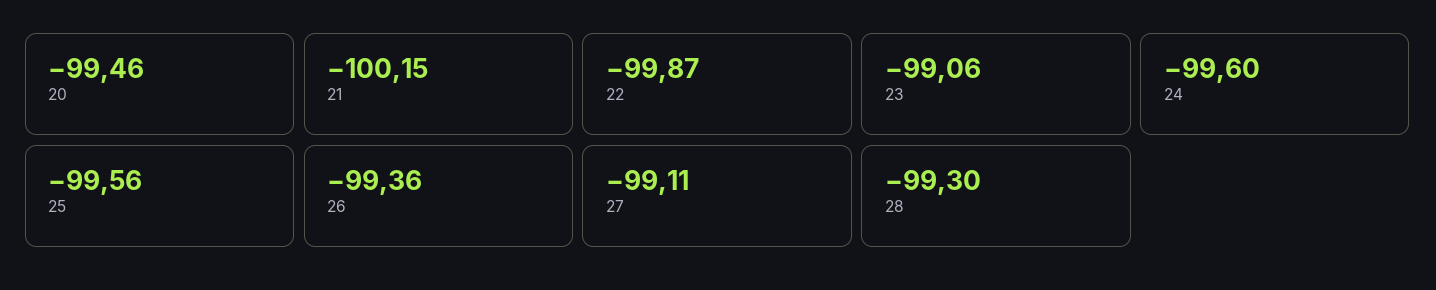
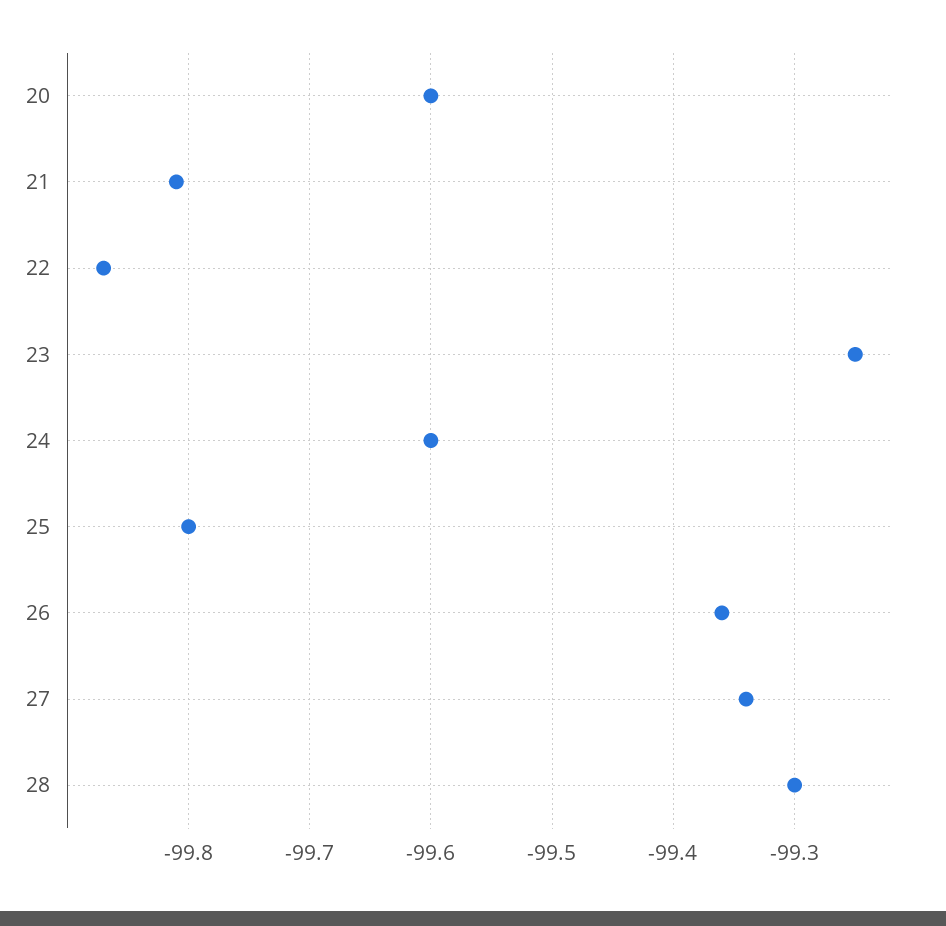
  {
-   "20": -99.46,
+   "20": -99.6,
-   "21": -100.15,
+   "21": -99.81,
    "22": -99.87,
-   "23": -99.06,
+   "23": -99.25,
    "24": -99.6,
-   "25": -99.56,
+   "25": -99.8,
    "26": -99.36,
-   "27": -99.11,
+   "27": -99.34,
    "28": -99.3
  }

